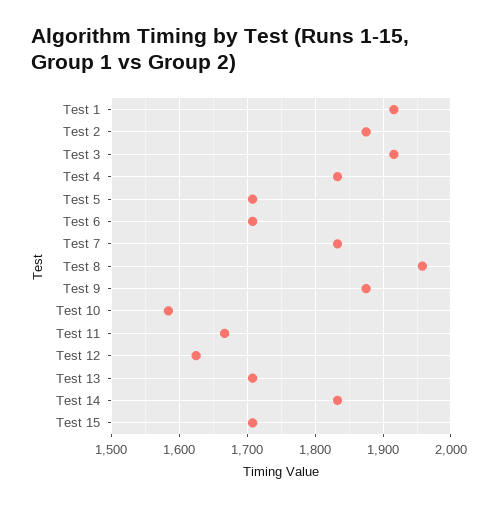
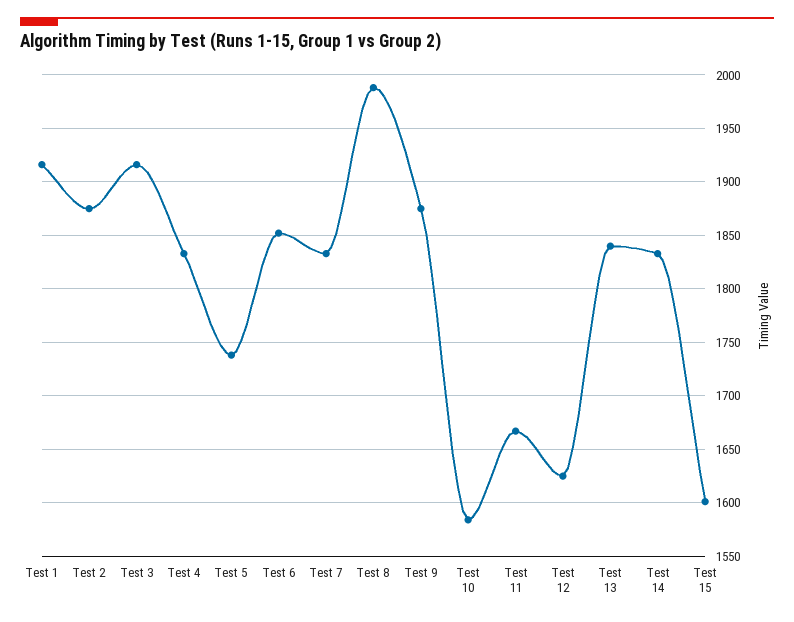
  {
    "Test 1": 1920,
    "Test 2": 1880,
    "Test 3": 1920,
    "Test 4": 1830,
-   "Test 5": 1710,
+   "Test 5": 1740,
-   "Test 6": 1710,
+   "Test 6": 1850,
    "Test 7": 1830,
-   "Test 8": 1960,
+   "Test 8": 1990,
    "Test 9": 1880,
    "Test 10": 1580,
    "Test 11": 1670,
    "Test 12": 1630,
-   "Test 13": 1710,
+   "Test 13": 1840,
    "Test 14": 1830,
-   "Test 15": 1710
+   "Test 15": 1600
  }

